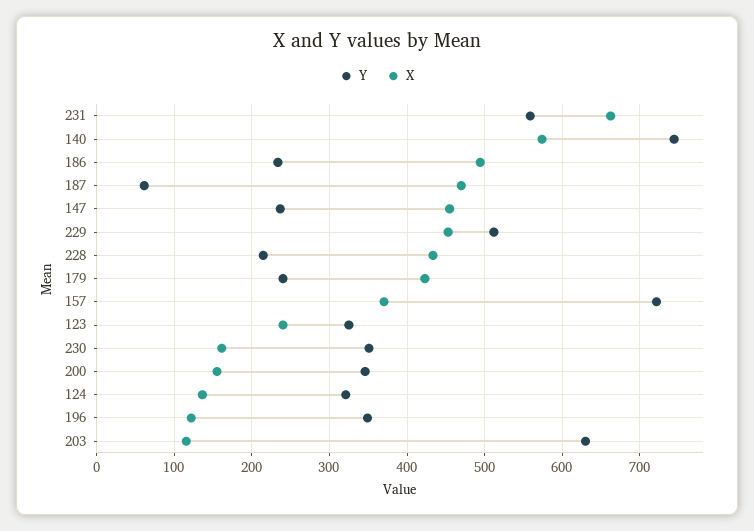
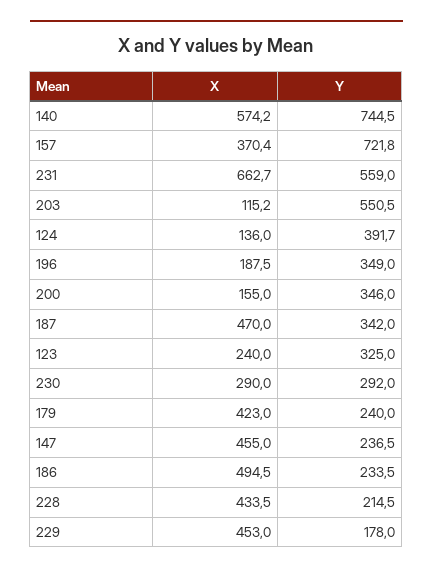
  {
    "Y": {
      "231": 559,
      "140": 744.5,
      "186": 233.5,
-     "187": 60,
+     "187": 342,
      "147": 236.5,
-     "229": 510,
+     "229": 178,
      "228": 214.5,
      "179": 240,
      "157": 721.8,
      "123": 325,
-     "230": 350,
+     "230": 292,
      "200": 346,
-     "124": 320,
+     "124": 391.7,
      "196": 349,
-     "203": 630
+     "203": 550.5
    },
    "X": {
      "231": 662.7,
      "140": 574.2,
      "186": 494.5,
      "187": 470,
      "147": 455,
      "229": 453,
      "228": 433.5,
      "179": 423,
      "157": 370.4,
      "123": 240,
-     "230": 160,
+     "230": 290,
      "200": 155,
      "124": 136,
-     "196": 120,
+     "196": 187.5,
      "203": 115.2
    }
  }

